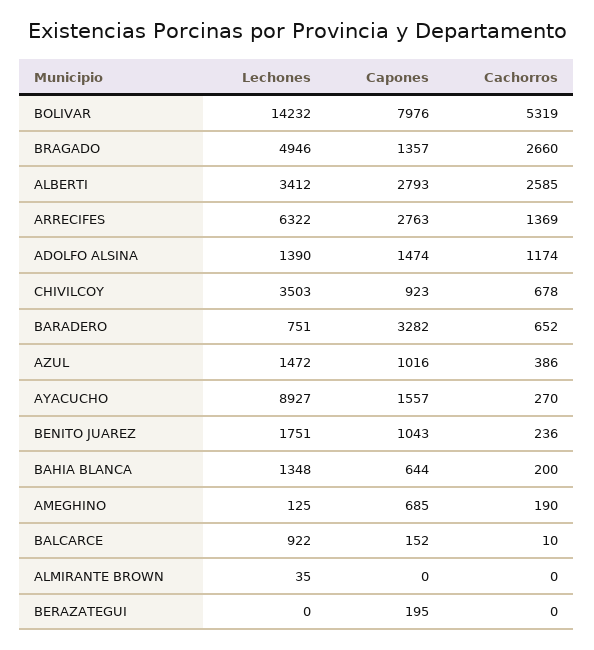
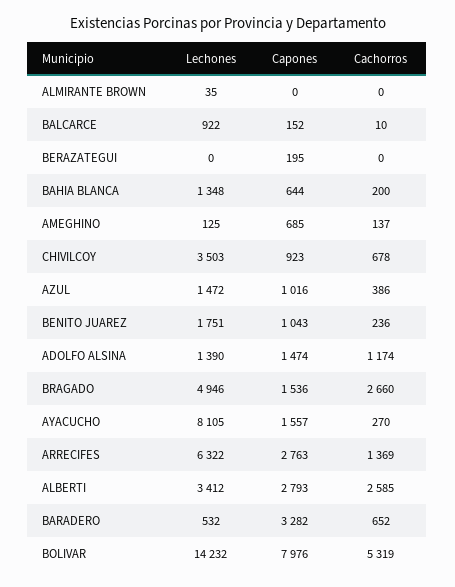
  {
    "Lechones": {
      "BOLIVAR": 14232,
      "BRAGADO": 4946,
      "ALBERTI": 3412,
      "ARRECIFES": 6322,
      "ADOLFO ALSINA": 1390,
      "CHIVILCOY": 3503,
-     "BARADERO": 751,
+     "BARADERO": 532,
      "AZUL": 1472,
-     "AYACUCHO": 8927,
+     "AYACUCHO": 8105,
      "BENITO JUAREZ": 1751,
      "BAHIA BLANCA": 1348,
      "AMEGHINO": 125,
      "BALCARCE": 922,
      "ALMIRANTE BROWN": 35,
      "BERAZATEGUI": 0
    },
    "Capones": {
      "BOLIVAR": 7976,
-     "BRAGADO": 1357,
+     "BRAGADO": 1536,
      "ALBERTI": 2793,
      "ARRECIFES": 2763,
      "ADOLFO ALSINA": 1474,
      "CHIVILCOY": 923,
      "BARADERO": 3282,
      "AZUL": 1016,
      "AYACUCHO": 1557,
      "BENITO JUAREZ": 1043,
      "BAHIA BLANCA": 644,
      "AMEGHINO": 685,
      "BALCARCE": 152,
      "ALMIRANTE BROWN": 0,
      "BERAZATEGUI": 195
    },
    "Cachorros": {
      "BOLIVAR": 5319,
      "BRAGADO": 2660,
      "ALBERTI": 2585,
      "ARRECIFES": 1369,
      "ADOLFO ALSINA": 1174,
      "CHIVILCOY": 678,
      "BARADERO": 652,
      "AZUL": 386,
      "AYACUCHO": 270,
      "BENITO JUAREZ": 236,
      "BAHIA BLANCA": 200,
-     "AMEGHINO": 190,
+     "AMEGHINO": 137,
      "BALCARCE": 10,
      "ALMIRANTE BROWN": 0,
      "BERAZATEGUI": 0
    }
  }

